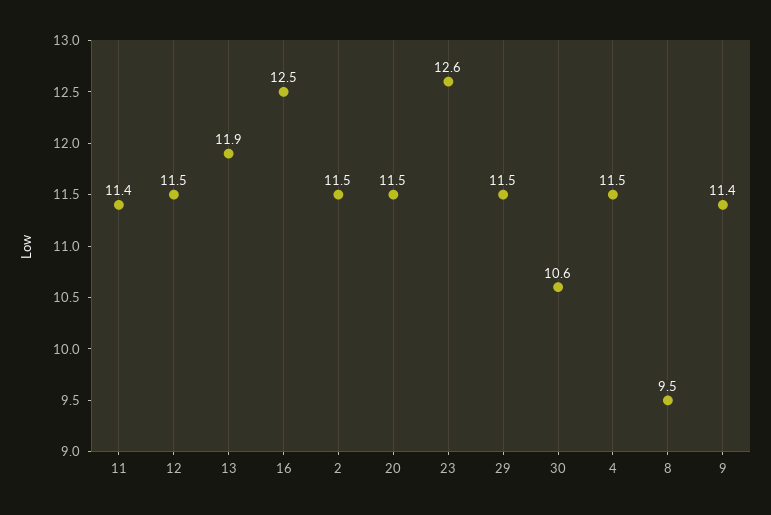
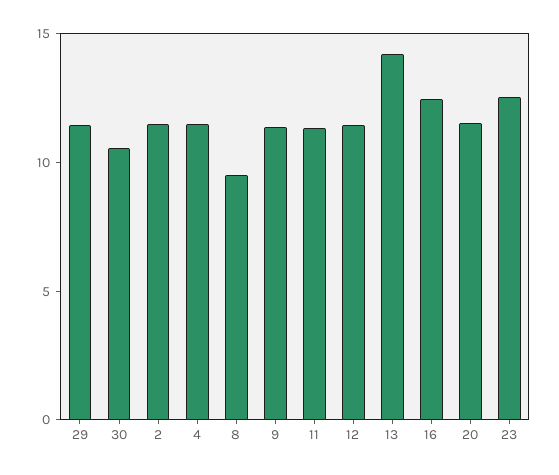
  {
    "11": 11.4,
    "12": 11.5,
-   "13": 11.9,
+   "13": 14,
    "16": 12.5,
    "2": 11.5,
    "20": 11.5,
    "23": 12.6,
    "29": 11.5,
    "30": 10.6,
    "4": 11.5,
    "8": 9.5,
    "9": 11.4
  }

